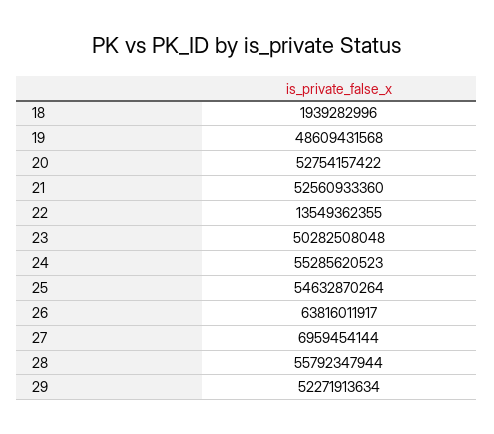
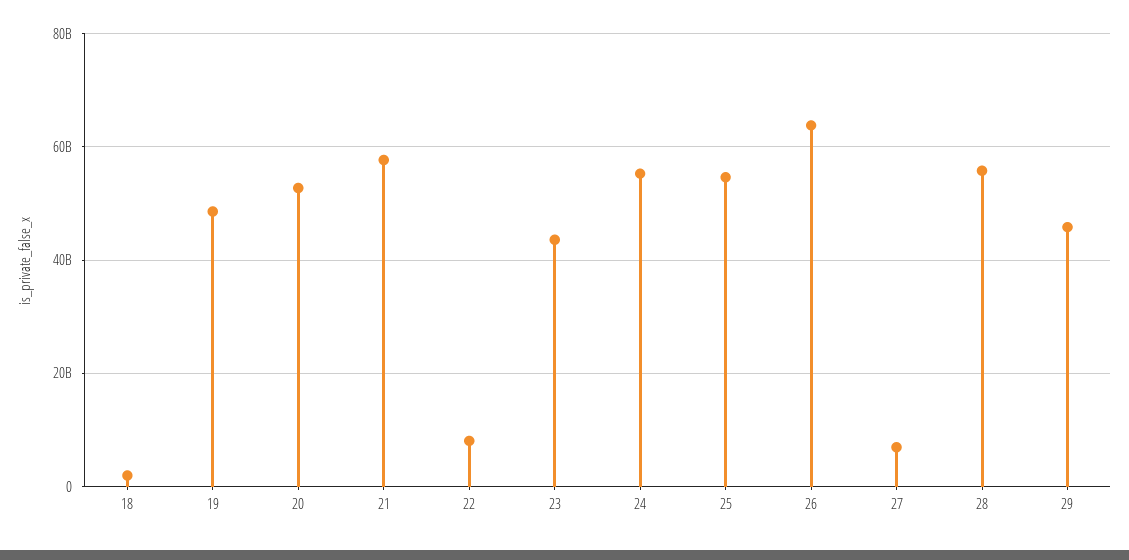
  {
    "18": 1939282996,
    "19": 48609431568,
    "20": 52754157422,
-   "21": 52560933360,
+   "21": 58000000000,
-   "22": 13549362355,
+   "22": 8000000000,
-   "23": 50282508048,
+   "23": 44000000000,
    "24": 55285620523,
    "25": 54632870264,
    "26": 63816011917,
    "27": 6959454144,
    "28": 55792347944,
-   "29": 52271913634
+   "29": 46000000000
  }

